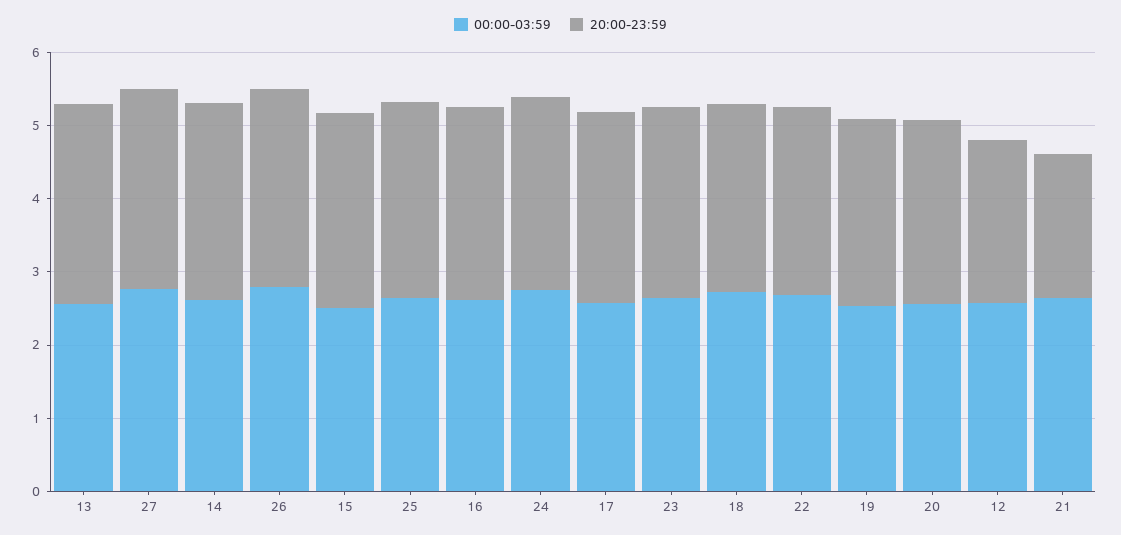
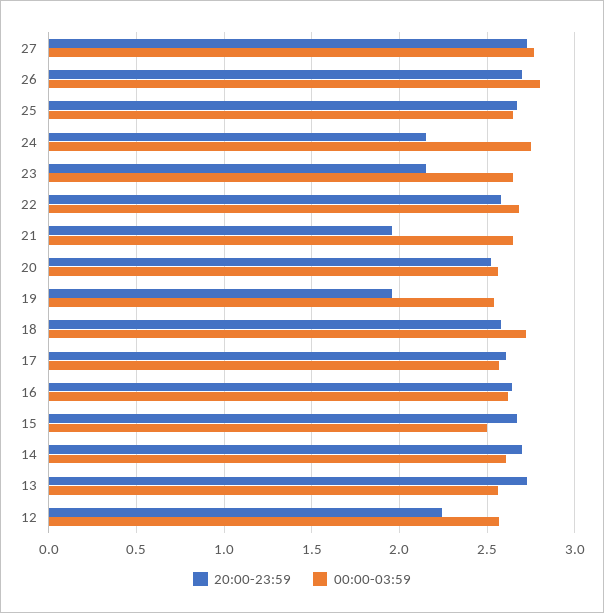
  {
    "00:00-03:59": {
      "13": 2.55,
      "27": 2.75,
      "14": 2.6,
      "26": 2.8,
      "15": 2.5,
      "25": 2.65,
      "16": 2.6,
      "24": 2.75,
      "17": 2.55,
      "23": 2.65,
      "18": 2.7,
      "22": 2.7,
      "19": 2.55,
      "20": 2.55,
      "12": 2.55,
      "21": 2.65
    },
    "20:00-23:59": {
      "13": 2.75,
      "27": 2.75,
      "14": 2.7,
      "26": 2.7,
      "15": 2.65,
      "25": 2.65,
      "16": 2.65,
-     "24": 2.6,
+     "24": 2.15,
      "17": 2.6,
-     "23": 2.6,
+     "23": 2.15,
      "18": 2.6,
      "22": 2.6,
-     "19": 2.6,
+     "19": 1.95,
      "20": 2.5,
      "12": 2.25,
      "21": 1.95
    }
  }

